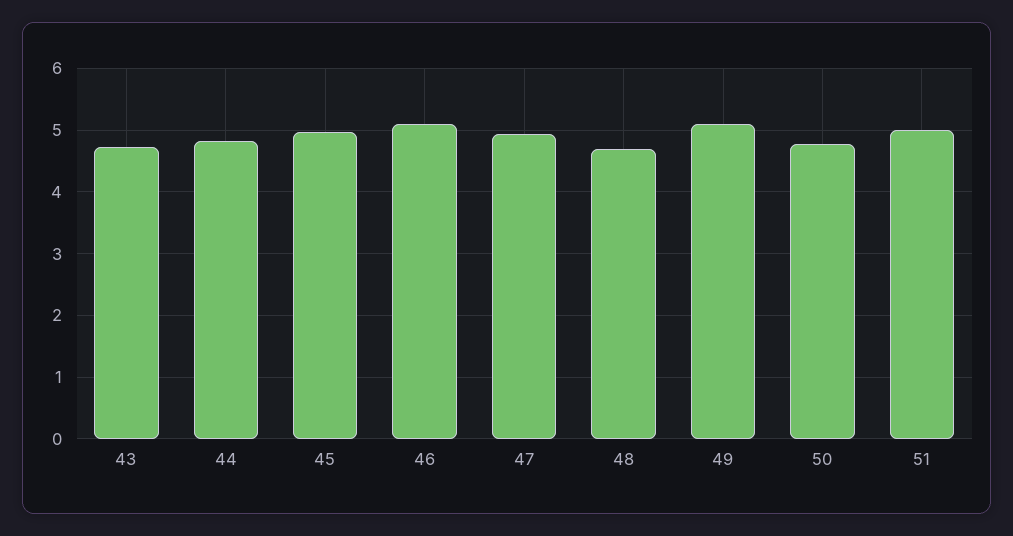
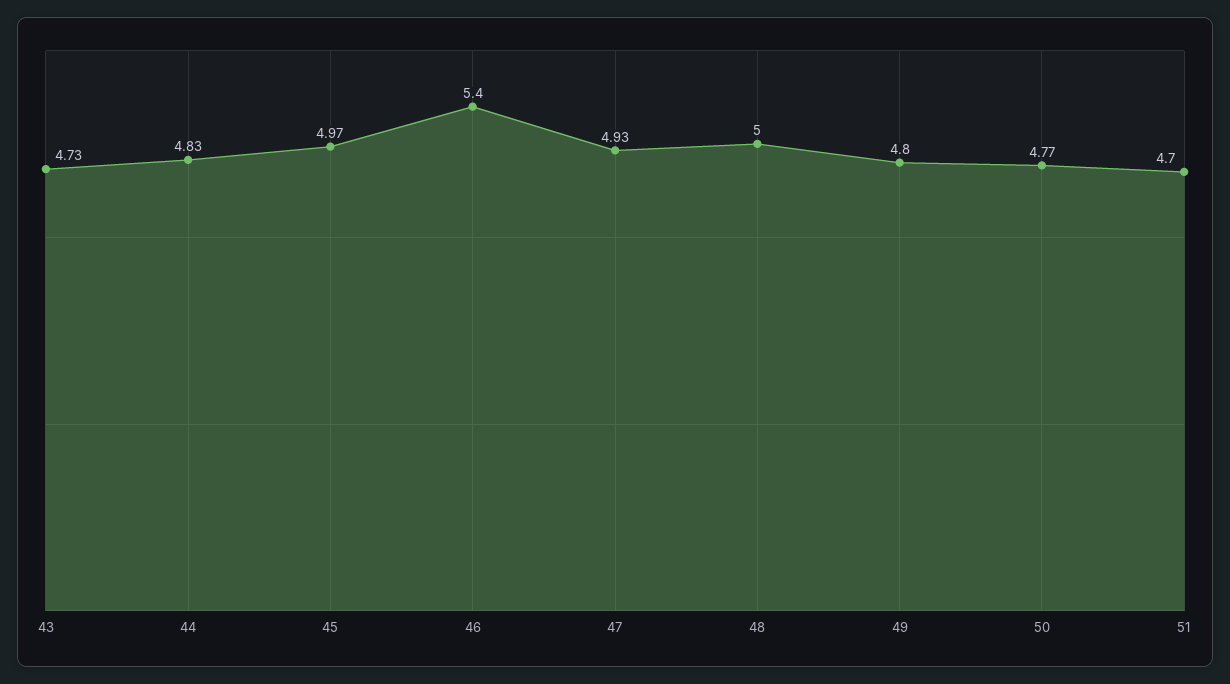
  {
    "43": 4.73,
    "44": 4.83,
    "45": 4.97,
-   "46": 5.1,
+   "46": 5.4,
    "47": 4.93,
-   "48": 4.7,
+   "48": 5,
-   "49": 5.1,
+   "49": 4.8,
    "50": 4.77,
-   "51": 5
+   "51": 4.7
  }

